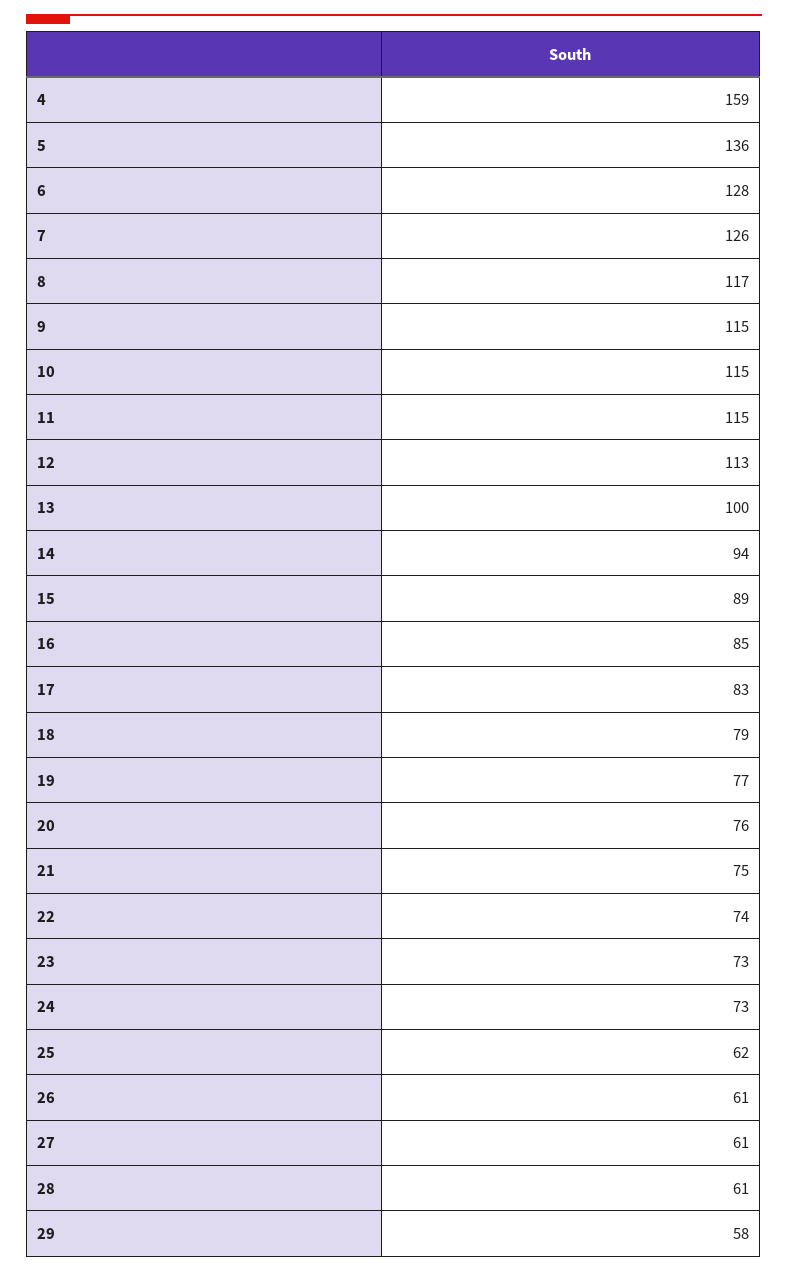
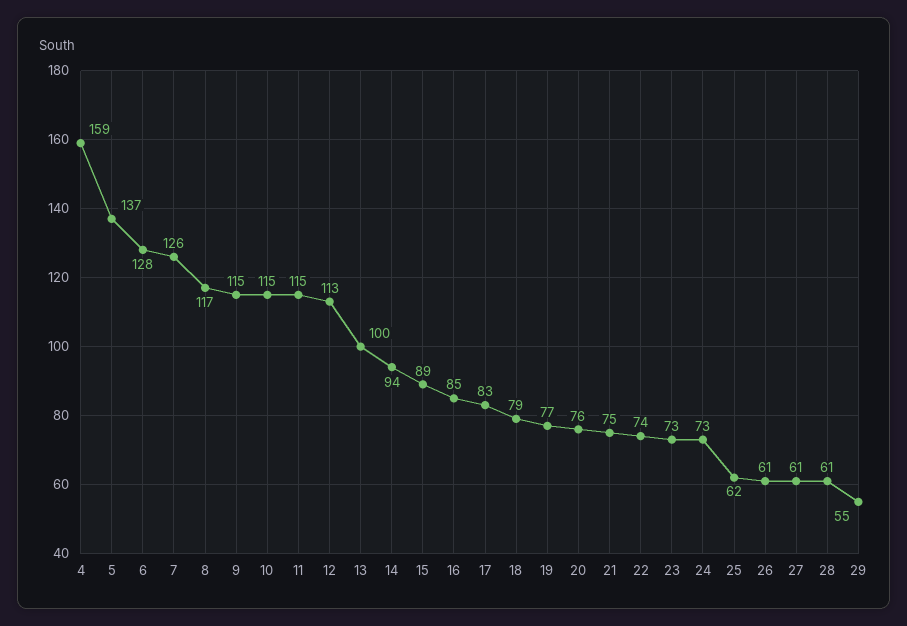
  {
    "4": 159,
-   "5": 136,
+   "5": 137,
    "6": 128,
    "7": 126,
    "8": 117,
    "9": 115,
    "10": 115,
    "11": 115,
    "12": 113,
    "13": 100,
    "14": 94,
    "15": 89,
    "16": 85,
    "17": 83,
    "18": 79,
    "19": 77,
    "20": 76,
    "21": 75,
    "22": 74,
    "23": 73,
    "24": 73,
    "25": 62,
    "26": 61,
    "27": 61,
    "28": 61,
-   "29": 58
+   "29": 55
  }

